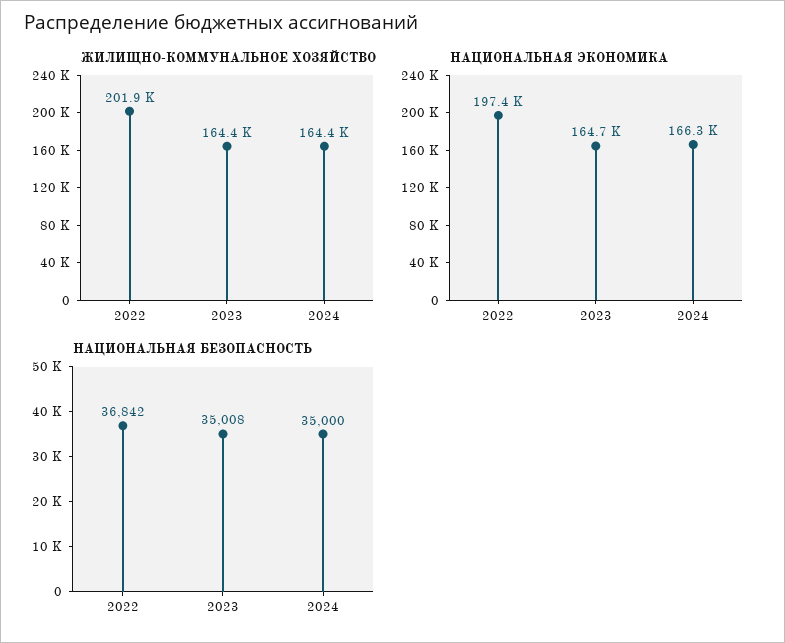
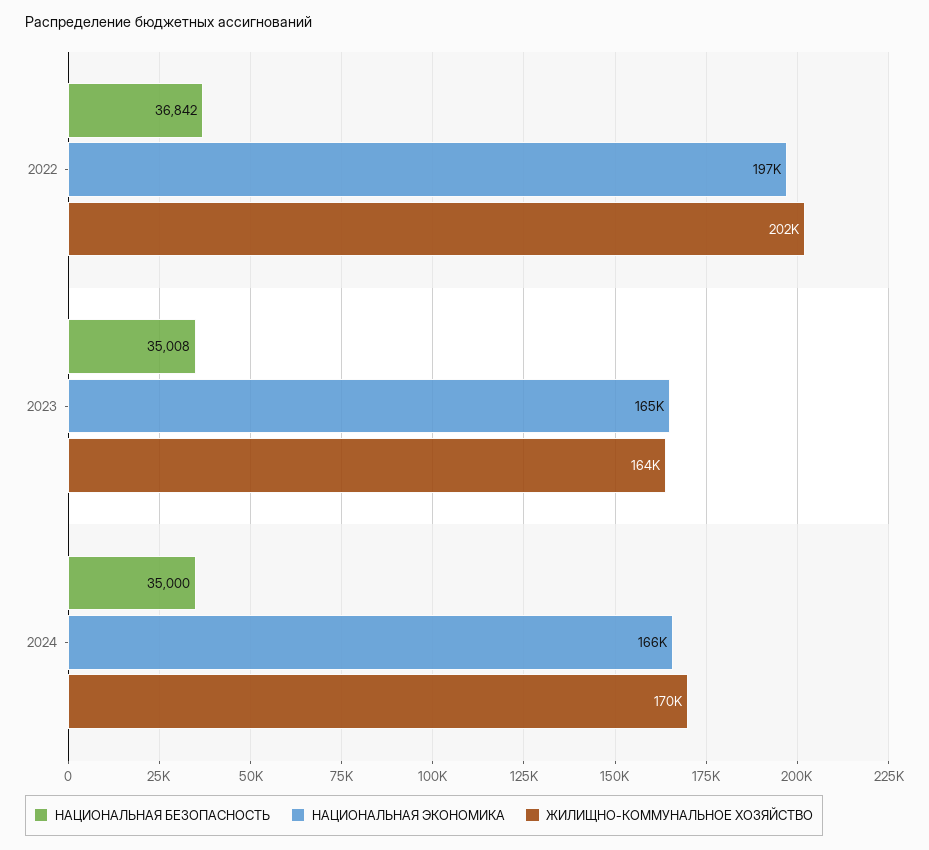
  {
    "ЖИЛИЩНО-КОММУНАЛЬНОЕ ХОЗЯЙСТВО": {
      "2022": 201900,
      "2023": 164400,
-     "2024": 164400
+     "2024": 170000
    },
    "НАЦИОНАЛЬНАЯ ЭКОНОМИКА": {
      "2022": 197400,
      "2023": 164700,
      "2024": 166300
    },
    "НАЦИОНАЛЬНАЯ БЕЗОПАСНОСТЬ": {
      "2022": 36842,
      "2023": 35008,
      "2024": 35000
    }
  }

